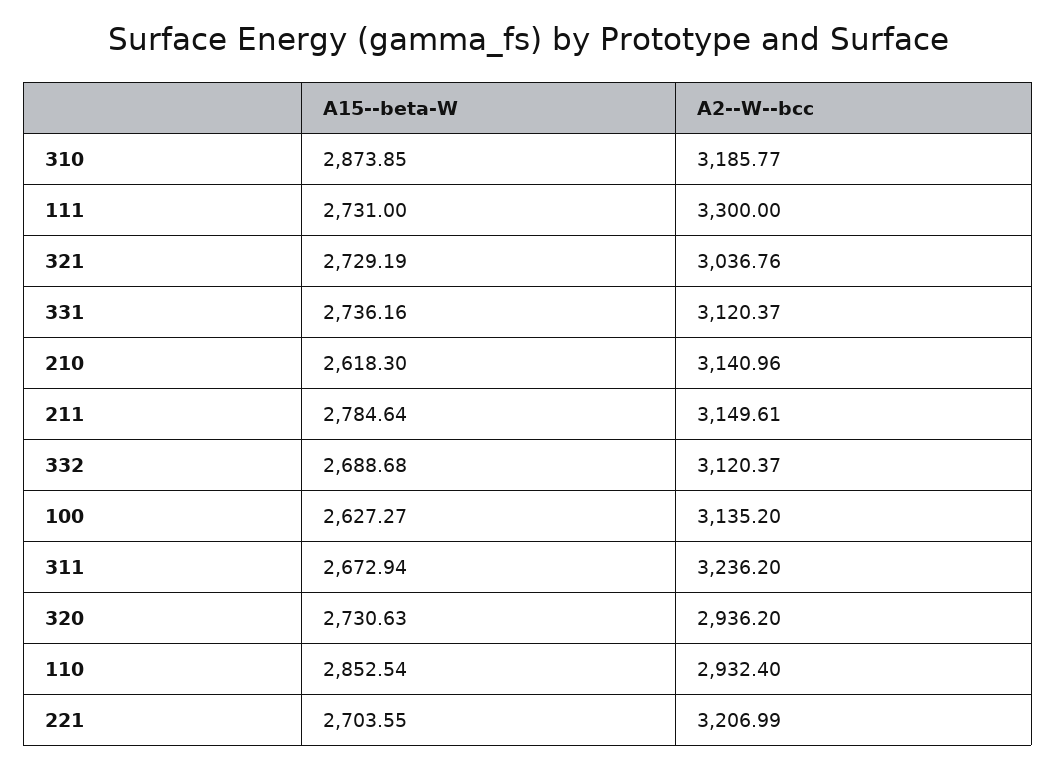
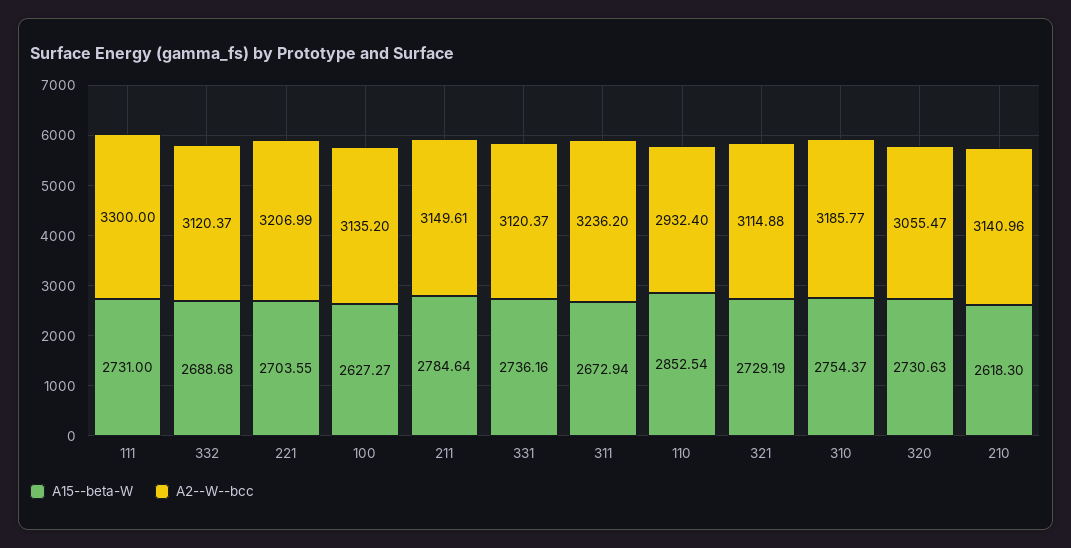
  {
    "A15--beta-W": {
-     "310": 2873.85,
+     "310": 2754.37,
      "111": 2731,
      "321": 2729.19,
      "331": 2736.16,
      "210": 2618.3,
      "211": 2784.64,
      "332": 2688.68,
      "100": 2627.27,
      "311": 2672.94,
      "320": 2730.63,
      "110": 2852.54,
      "221": 2703.55
    },
    "A2--W--bcc": {
      "310": 3185.77,
      "111": 3300,
-     "321": 3036.76,
+     "321": 3114.88,
      "331": 3120.37,
      "210": 3140.96,
      "211": 3149.61,
      "332": 3120.37,
      "100": 3135.2,
      "311": 3236.2,
-     "320": 2936.2,
+     "320": 3055.47,
      "110": 2932.4,
      "221": 3206.99
    }
  }

